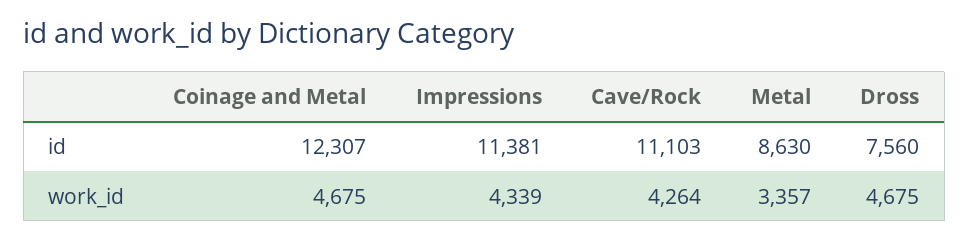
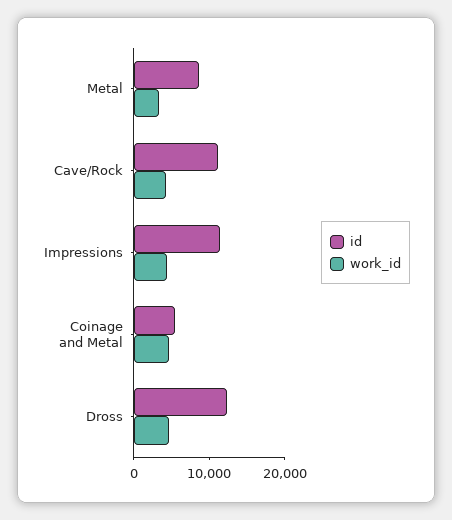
  {
    "id": {
-     "Coinage and Metal": 12307,
+     "Coinage and Metal": 6000,
      "Impressions": 11381,
      "Cave/Rock": 11103,
      "Metal": 8630,
-     "Dross": 7560
+     "Dross": 12000
    },
    "work_id": {
      "Coinage and Metal": 4675,
      "Impressions": 4339,
      "Cave/Rock": 4264,
      "Metal": 3357,
      "Dross": 4675
    }
  }

